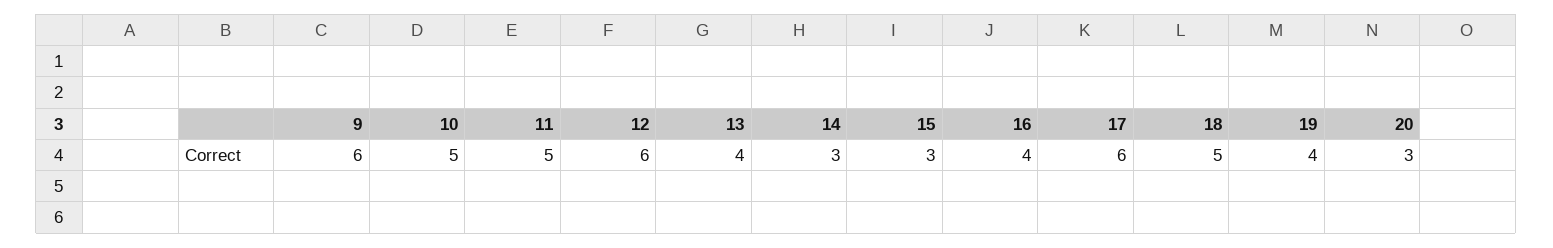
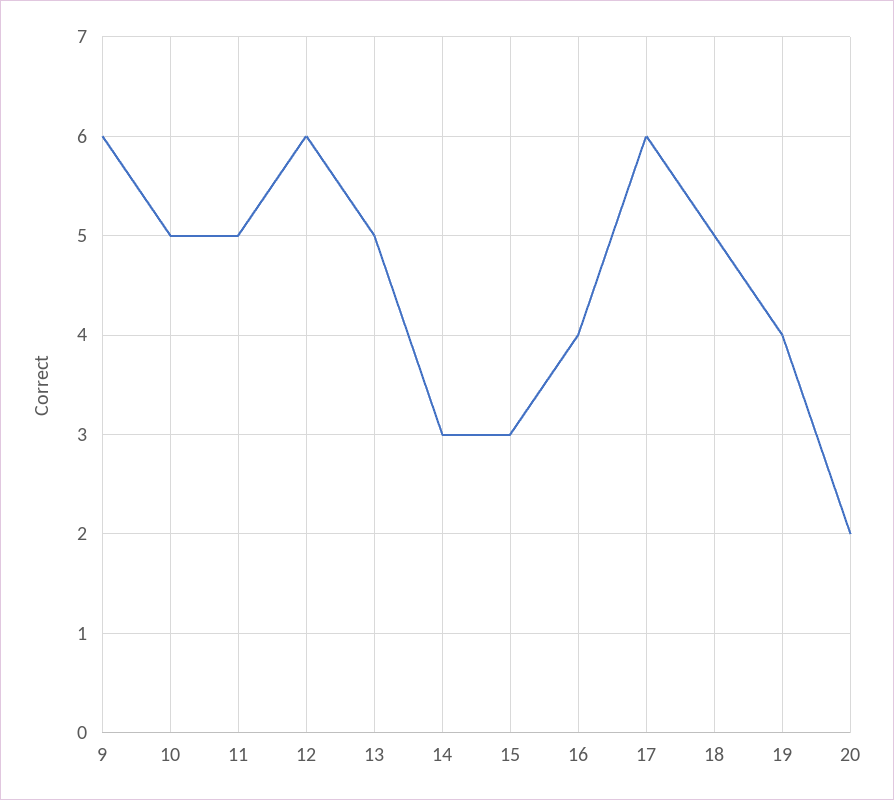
  {
    "9": 6,
    "10": 5,
    "11": 5,
    "12": 6,
-   "13": 4,
+   "13": 5,
    "14": 3,
    "15": 3,
    "16": 4,
    "17": 6,
    "18": 5,
    "19": 4,
-   "20": 3
+   "20": 2
  }

